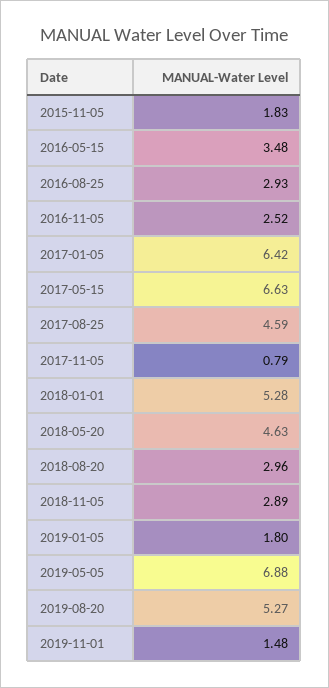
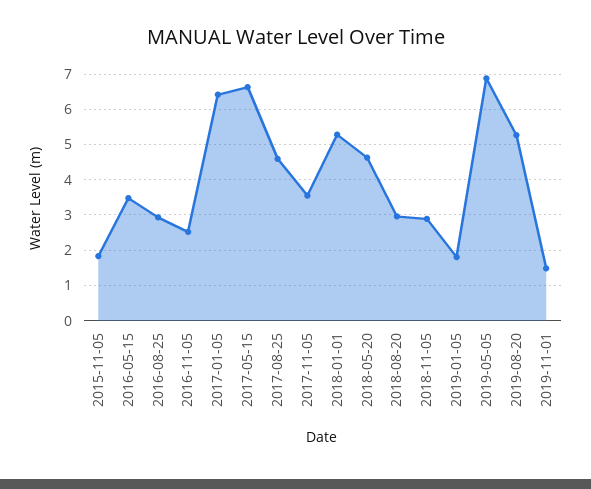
  {
    "2015-11-05": 1.83,
    "2016-05-15": 3.48,
    "2016-08-25": 2.93,
    "2016-11-05": 2.52,
    "2017-01-05": 6.42,
    "2017-05-15": 6.63,
    "2017-08-25": 4.59,
-   "2017-11-05": 0.79,
+   "2017-11-05": 3.6,
    "2018-01-01": 5.28,
    "2018-05-20": 4.63,
    "2018-08-20": 2.96,
    "2018-11-05": 2.89,
    "2019-01-05": 1.8,
    "2019-05-05": 6.88,
    "2019-08-20": 5.27,
    "2019-11-01": 1.48
  }

